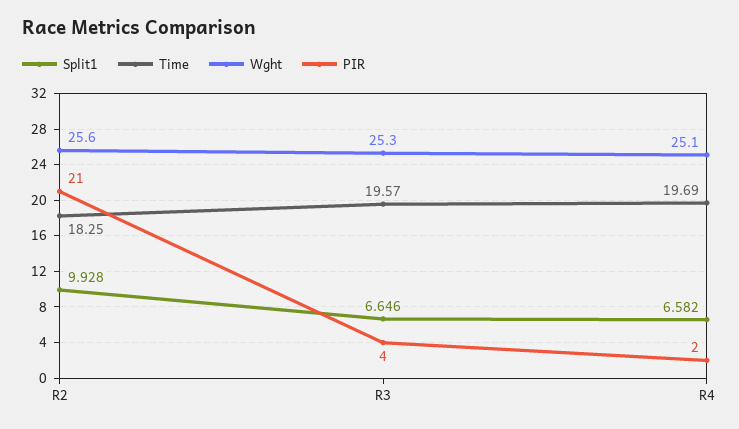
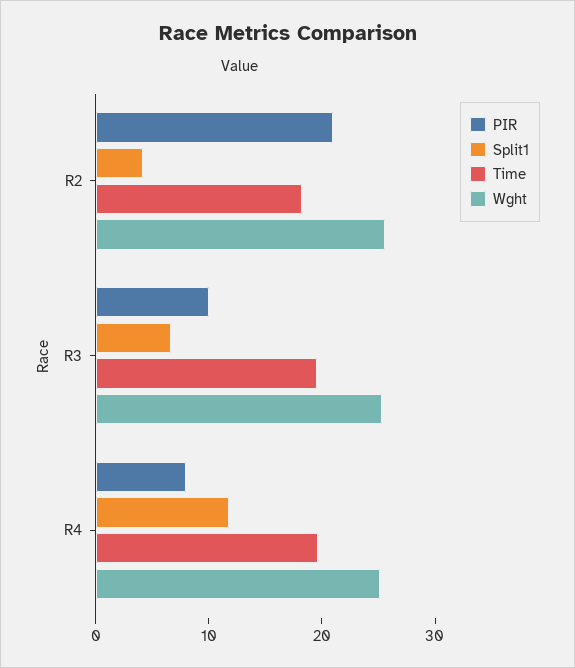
  {
    "Split1": {
-     "R2": 9.928,
+     "R2": 4,
      "R3": 6.646,
-     "R4": 6.582
+     "R4": 12
    },
    "Time": {
      "R2": 18.25,
      "R3": 19.57,
      "R4": 19.69
    },
    "Wght": {
      "R2": 25.6,
      "R3": 25.3,
      "R4": 25.1
    },
    "PIR": {
      "R2": 21,
-     "R3": 4,
+     "R3": 10,
-     "R4": 2
+     "R4": 8
    }
  }

